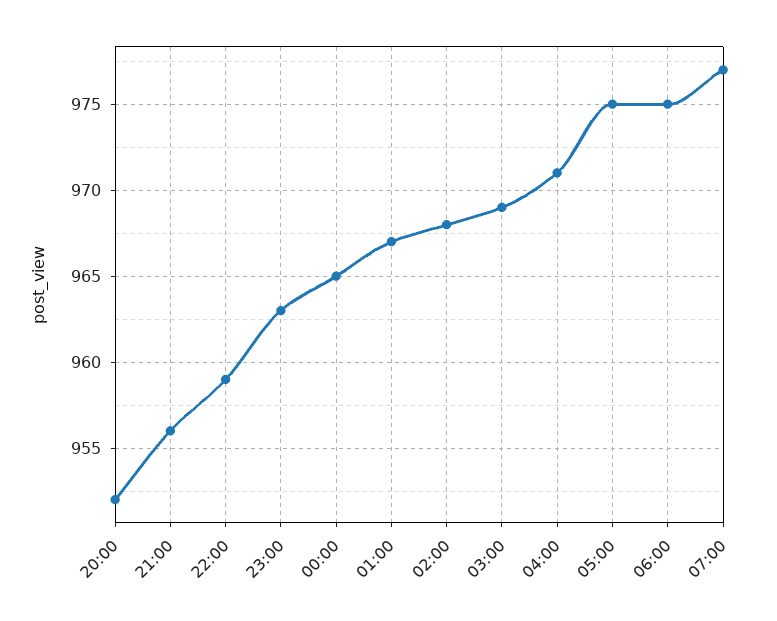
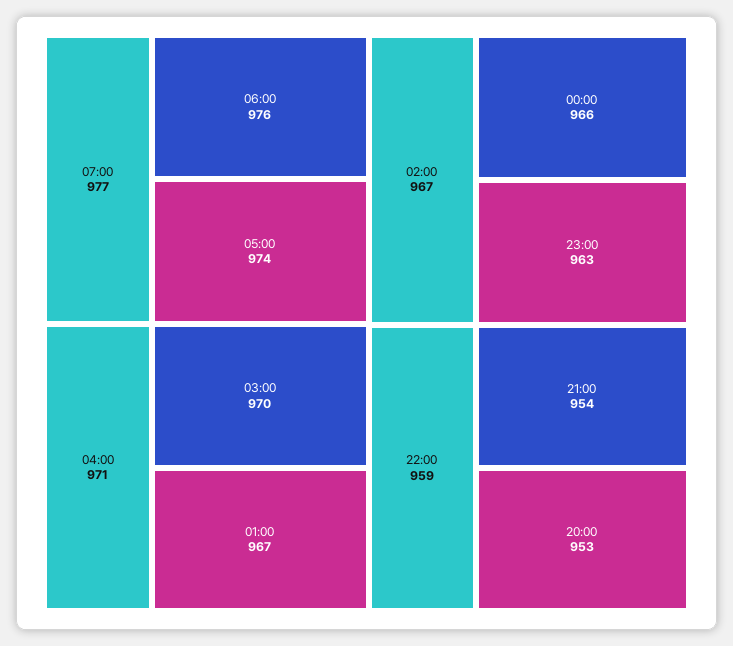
  {
-   "20:00": 952,
+   "20:00": 953,
-   "21:00": 956,
+   "21:00": 954,
    "22:00": 959,
    "23:00": 963,
-   "00:00": 965,
+   "00:00": 966,
    "01:00": 967,
-   "02:00": 968,
+   "02:00": 967,
-   "03:00": 969,
+   "03:00": 970,
    "04:00": 971,
-   "05:00": 975,
+   "05:00": 974,
-   "06:00": 975,
+   "06:00": 976,
    "07:00": 977
  }

